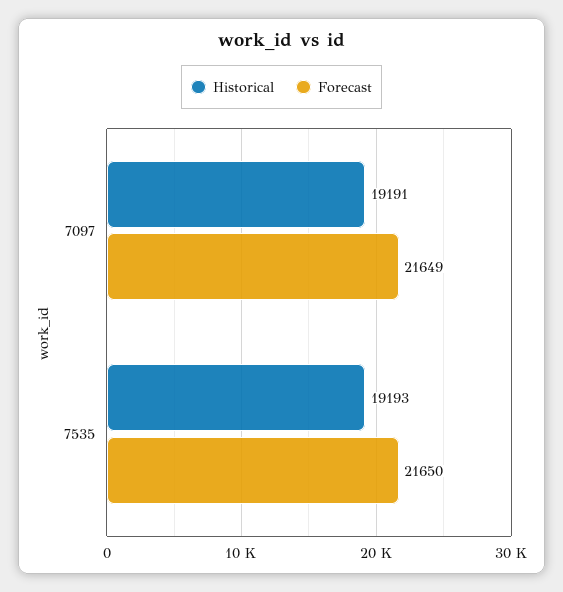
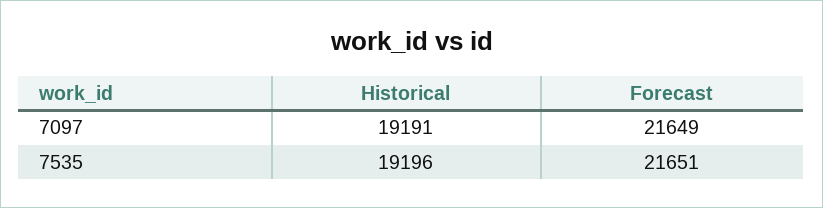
  {
    "Historical": {
      "7097": 19191,
-     "7535": 19193
+     "7535": 19196
    },
    "Forecast": {
      "7097": 21649,
-     "7535": 21650
+     "7535": 21651
    }
  }

